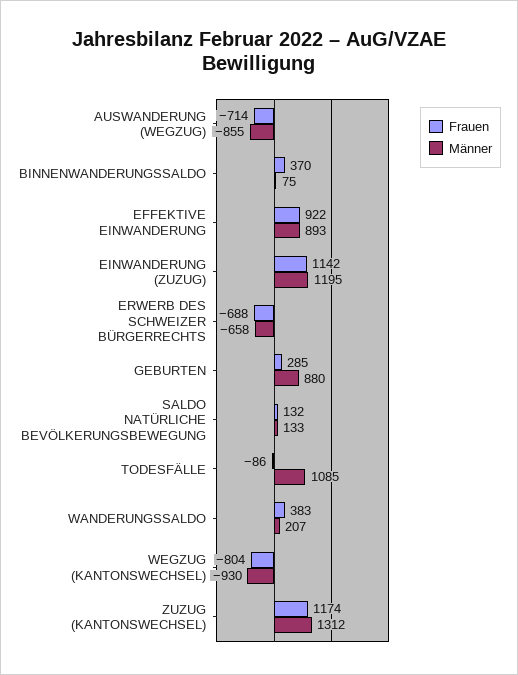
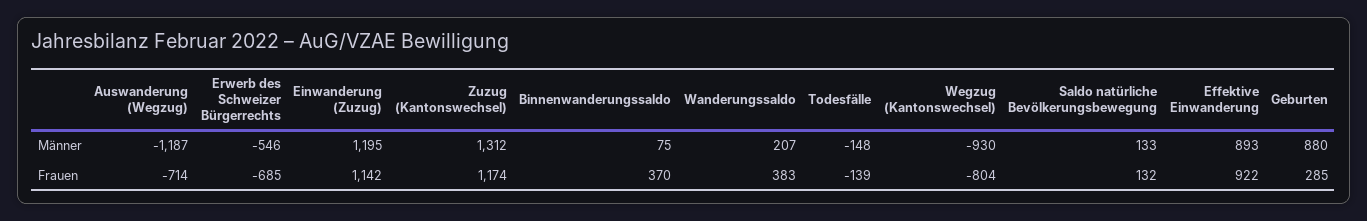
  {
    "Frauen": {
      "AUSWANDERUNG (WEGZUG)": -714,
      "BINNENWANDERUNGSSALDO": 370,
      "EFFEKTIVE EINWANDERUNG": 922,
      "EINWANDERUNG (ZUZUG)": 1142,
-     "ERWERB DES SCHWEIZER BÜRGERRECHTS": -688,
+     "ERWERB DES SCHWEIZER BÜRGERRECHTS": -685,
      "GEBURTEN": 285,
      "SALDO NATÜRLICHE BEVÖLKERUNGSBEWEGUNG": 132,
-     "TODESFÄLLE": -86,
+     "TODESFÄLLE": -139,
      "WANDERUNGSSALDO": 383,
      "WEGZUG (KANTONSWECHSEL)": -804,
      "ZUZUG (KANTONSWECHSEL)": 1174
    },
    "Männer": {
-     "AUSWANDERUNG (WEGZUG)": -855,
+     "AUSWANDERUNG (WEGZUG)": -1187,
      "BINNENWANDERUNGSSALDO": 75,
      "EFFEKTIVE EINWANDERUNG": 893,
      "EINWANDERUNG (ZUZUG)": 1195,
-     "ERWERB DES SCHWEIZER BÜRGERRECHTS": -658,
+     "ERWERB DES SCHWEIZER BÜRGERRECHTS": -546,
      "GEBURTEN": 880,
      "SALDO NATÜRLICHE BEVÖLKERUNGSBEWEGUNG": 133,
-     "TODESFÄLLE": 1085,
+     "TODESFÄLLE": -148,
      "WANDERUNGSSALDO": 207,
      "WEGZUG (KANTONSWECHSEL)": -930,
      "ZUZUG (KANTONSWECHSEL)": 1312
    }
  }

